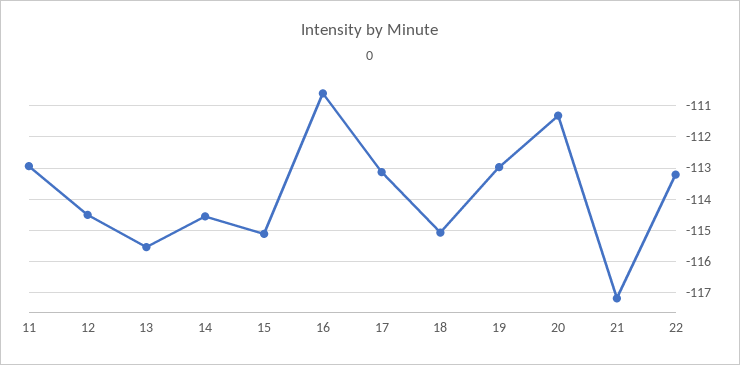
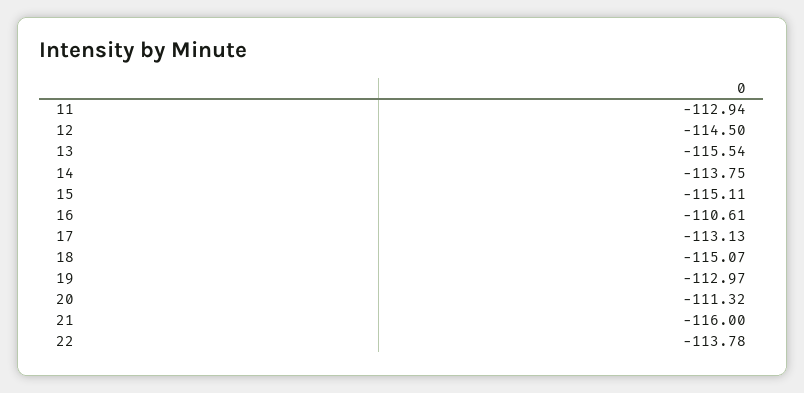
  {
    "11": -112.94,
    "12": -114.5,
    "13": -115.54,
-   "14": -114.6,
+   "14": -113.75,
    "15": -115.11,
    "16": -110.61,
    "17": -113.13,
    "18": -115.07,
    "19": -112.97,
    "20": -111.32,
-   "21": -117.2,
+   "21": -116,
-   "22": -113.2
+   "22": -113.78
  }

